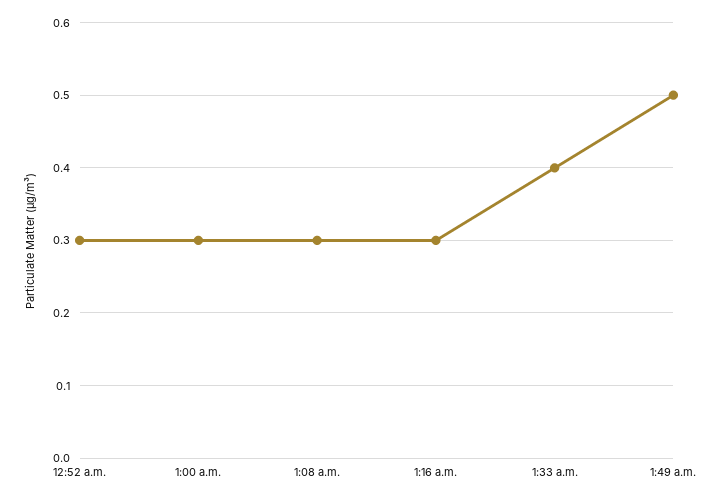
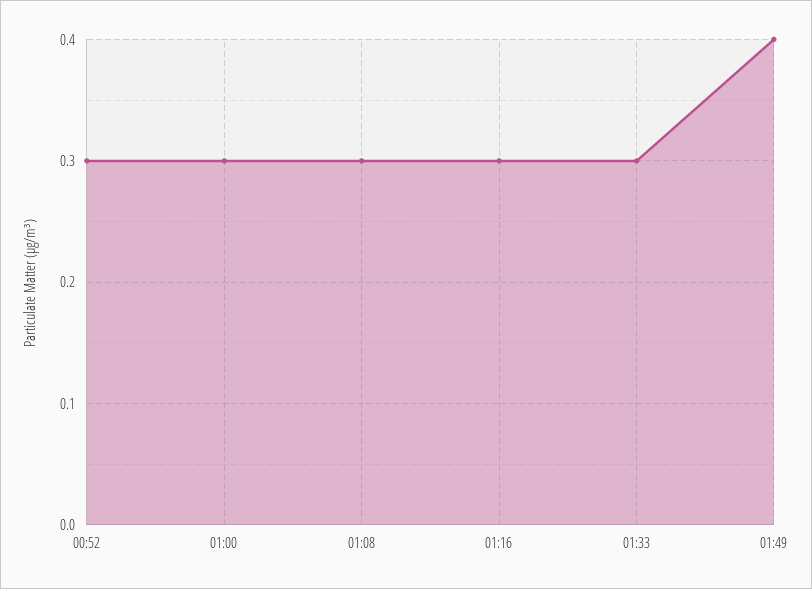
  {
    "12:52 a.m.": 0.3,
    "1:00 a.m.": 0.3,
    "1:08 a.m.": 0.3,
    "1:16 a.m.": 0.3,
-   "1:33 a.m.": 0.4,
+   "1:33 a.m.": 0.3,
-   "1:49 a.m.": 0.5
+   "1:49 a.m.": 0.4
  }

